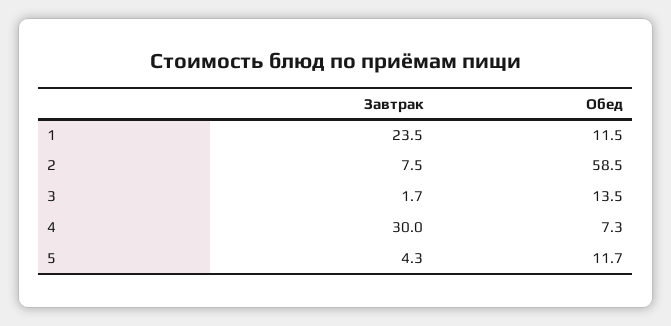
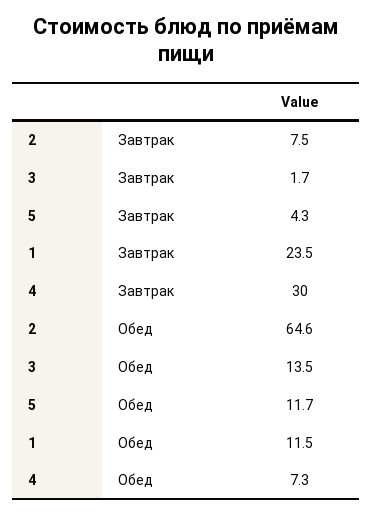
  {
    "Завтрак": {
      "1": 23.5,
      "2": 7.5,
      "3": 1.7,
      "4": 30,
      "5": 4.3
    },
    "Обед": {
      "1": 11.5,
-     "2": 58.5,
+     "2": 64.6,
      "3": 13.5,
      "4": 7.3,
      "5": 11.7
    }
  }

